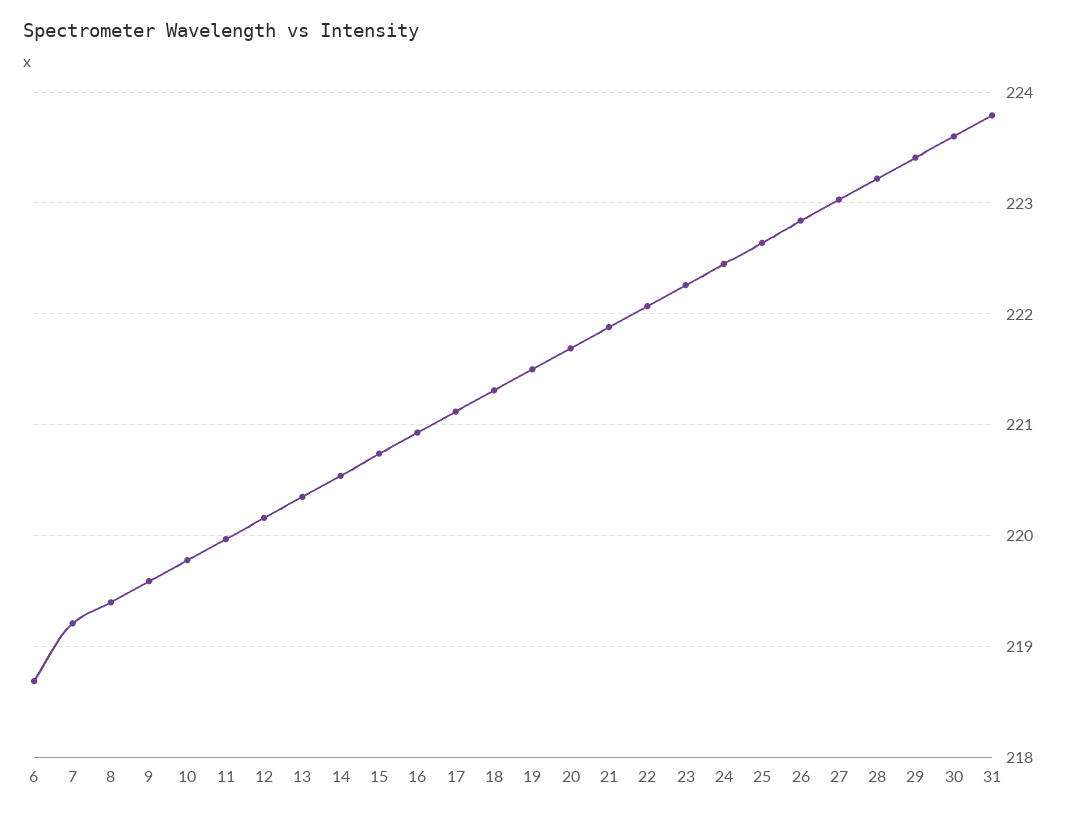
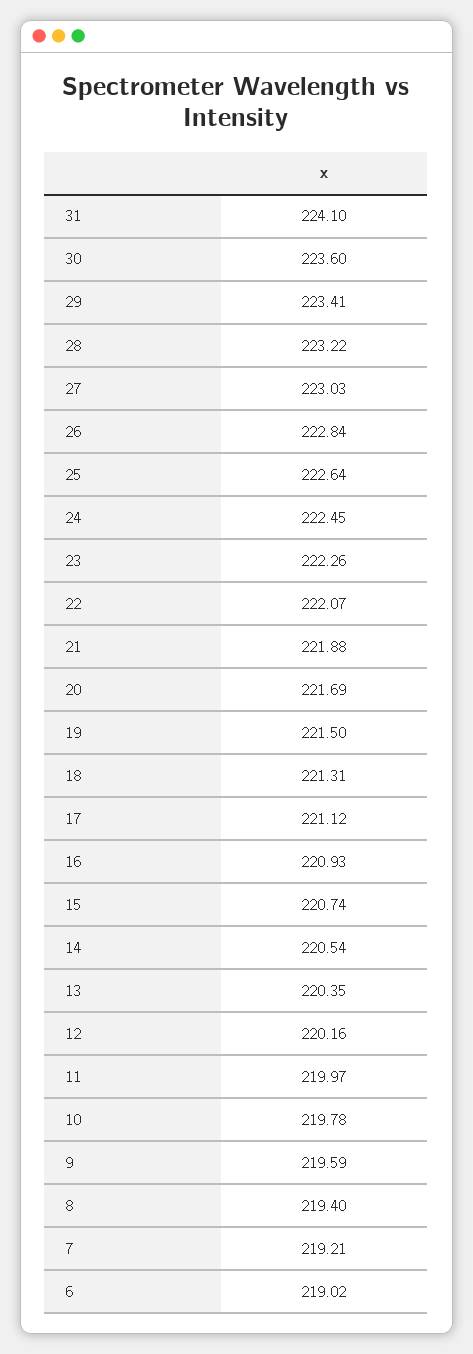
  {
-   "6": 218.7,
+   "6": 219.02,
    "7": 219.21,
    "8": 219.4,
    "9": 219.59,
    "10": 219.78,
    "11": 219.97,
    "12": 220.16,
    "13": 220.35,
    "14": 220.54,
    "15": 220.74,
    "16": 220.93,
    "17": 221.12,
    "18": 221.31,
    "19": 221.5,
    "20": 221.69,
    "21": 221.88,
    "22": 222.07,
    "23": 222.26,
    "24": 222.45,
    "25": 222.64,
    "26": 222.84,
    "27": 223.03,
    "28": 223.22,
    "29": 223.41,
    "30": 223.6,
-   "31": 223.8
+   "31": 224.1
  }

